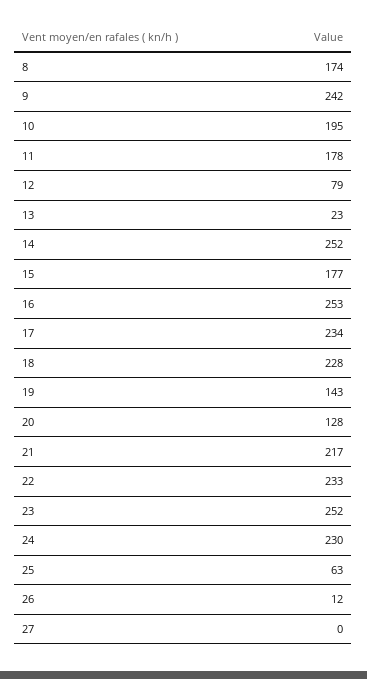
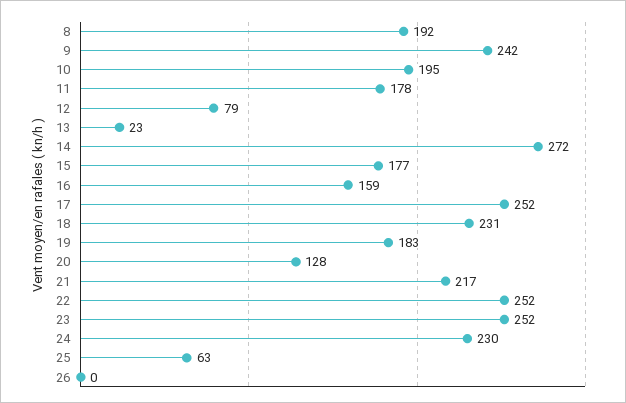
  {
-   "8": 174,
+   "8": 192,
    "9": 242,
    "10": 195,
    "11": 178,
    "12": 79,
    "13": 23,
-   "14": 252,
+   "14": 272,
    "15": 177,
-   "16": 253,
+   "16": 159,
-   "17": 234,
+   "17": 252,
-   "18": 228,
+   "18": 231,
-   "19": 143,
+   "19": 183,
    "20": 128,
    "21": 217,
-   "22": 233,
+   "22": 252,
    "23": 252,
    "24": 230,
    "25": 63,
-   "26": 12,
+   "26": 0
-   "27": 0
  }

